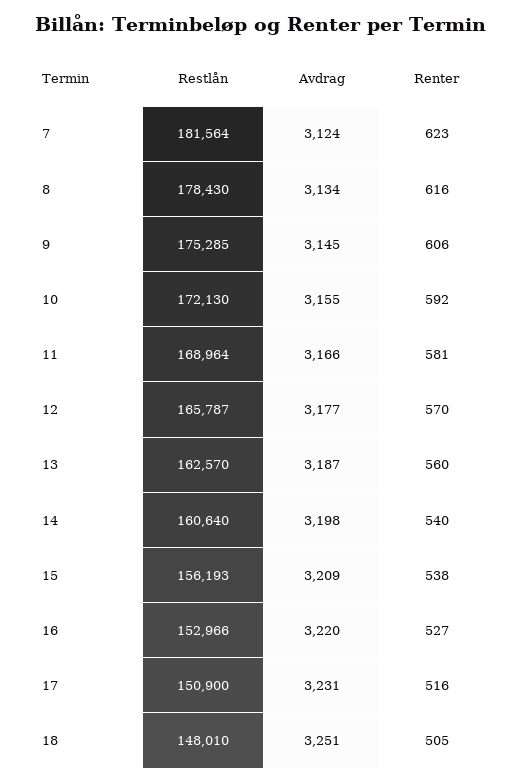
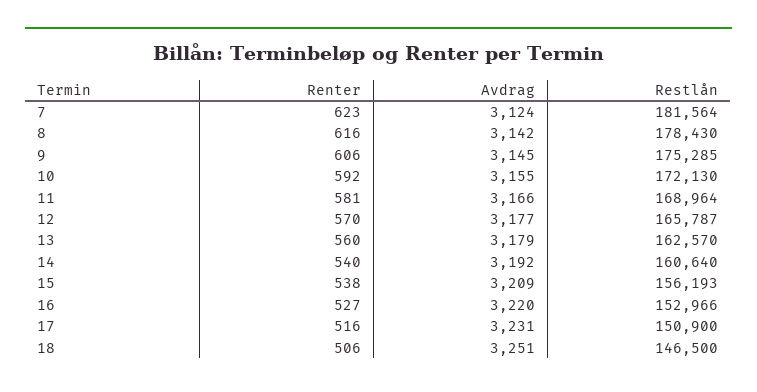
  {
    "Restlån": {
      "7": 181564,
      "8": 178430,
      "9": 175285,
      "10": 172130,
      "11": 168964,
      "12": 165787,
      "13": 162570,
      "14": 160640,
      "15": 156193,
      "16": 152966,
      "17": 150900,
-     "18": 148010
+     "18": 146500
    },
    "Avdrag": {
      "7": 3124,
-     "8": 3134,
+     "8": 3142,
      "9": 3145,
      "10": 3155,
      "11": 3166,
      "12": 3177,
-     "13": 3187,
+     "13": 3179,
-     "14": 3198,
+     "14": 3192,
      "15": 3209,
      "16": 3220,
      "17": 3231,
      "18": 3251
    },
    "Renter": {
      "7": 623,
      "8": 616,
      "9": 606,
      "10": 592,
      "11": 581,
      "12": 570,
      "13": 560,
      "14": 540,
      "15": 538,
      "16": 527,
      "17": 516,
-     "18": 505
+     "18": 506
    }
  }

